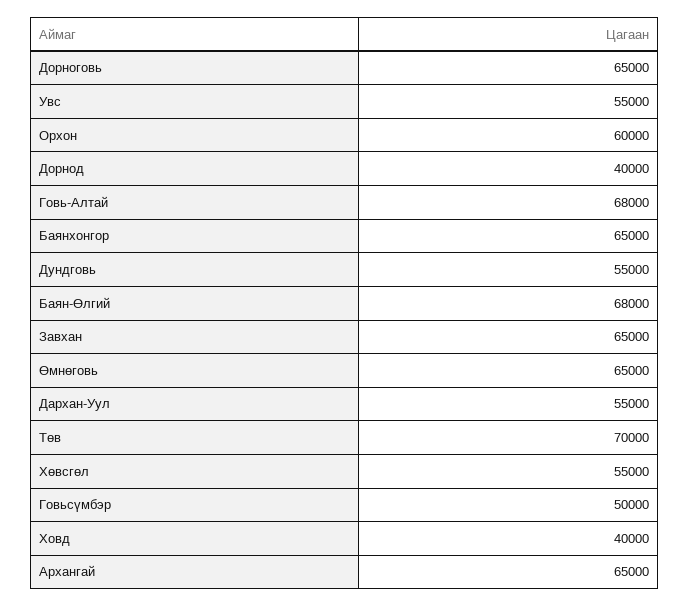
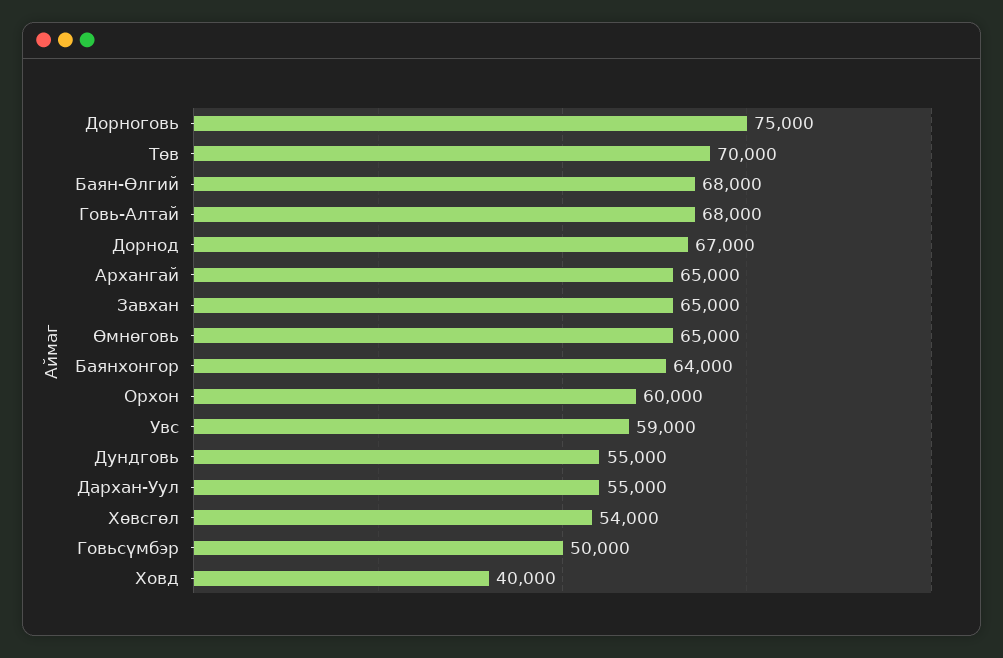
  {
-   "Дорноговь": 65000,
+   "Дорноговь": 75000,
-   "Увс": 55000,
+   "Увс": 59000,
    "Орхон": 60000,
-   "Дорнод": 40000,
+   "Дорнод": 67000,
    "Говь-Алтай": 68000,
-   "Баянхонгор": 65000,
+   "Баянхонгор": 64000,
    "Дундговь": 55000,
    "Баян-Өлгий": 68000,
    "Завхан": 65000,
    "Өмнөговь": 65000,
    "Дархан-Уул": 55000,
    "Төв": 70000,
-   "Хөвсгөл": 55000,
+   "Хөвсгөл": 54000,
    "Говьсүмбэр": 50000,
    "Ховд": 40000,
    "Архангай": 65000
  }

